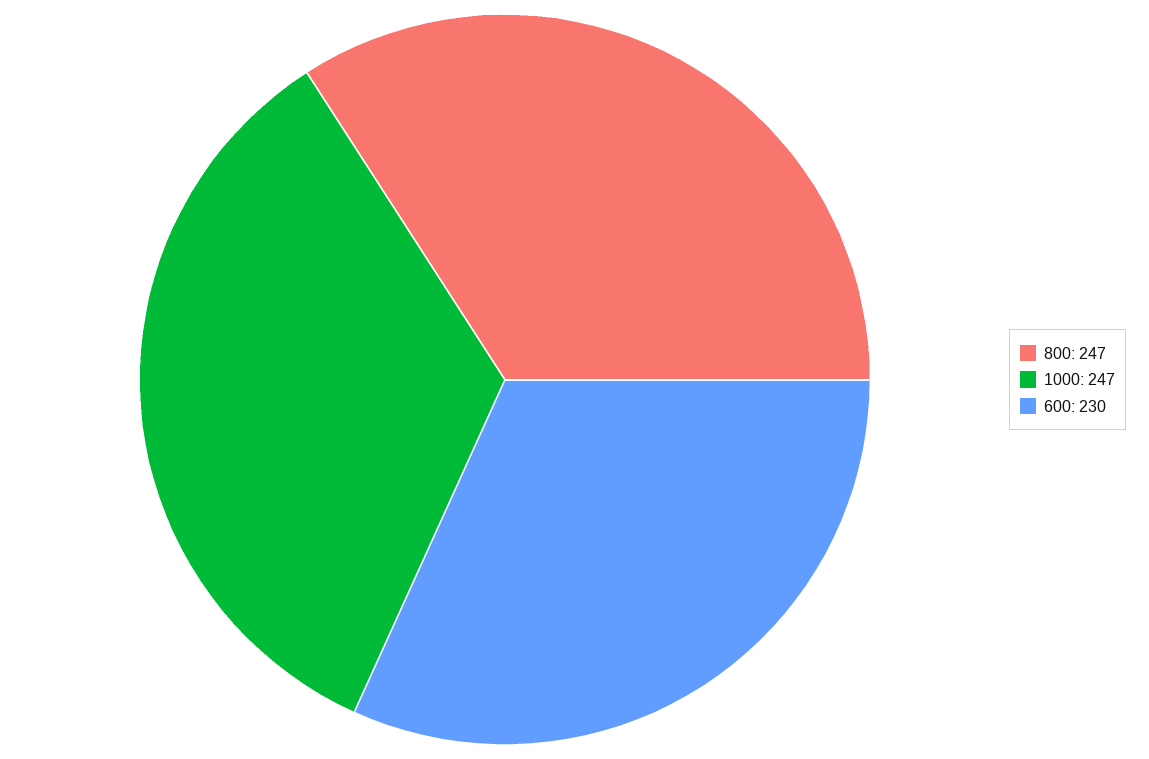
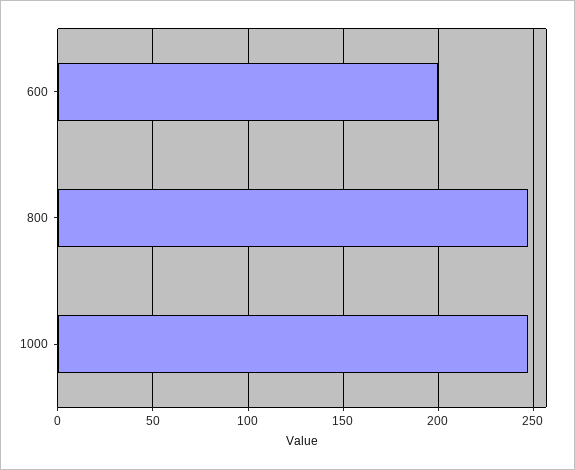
  {
    "800": 247,
    "1000": 247,
-   "600": 230
+   "600": 200
  }

